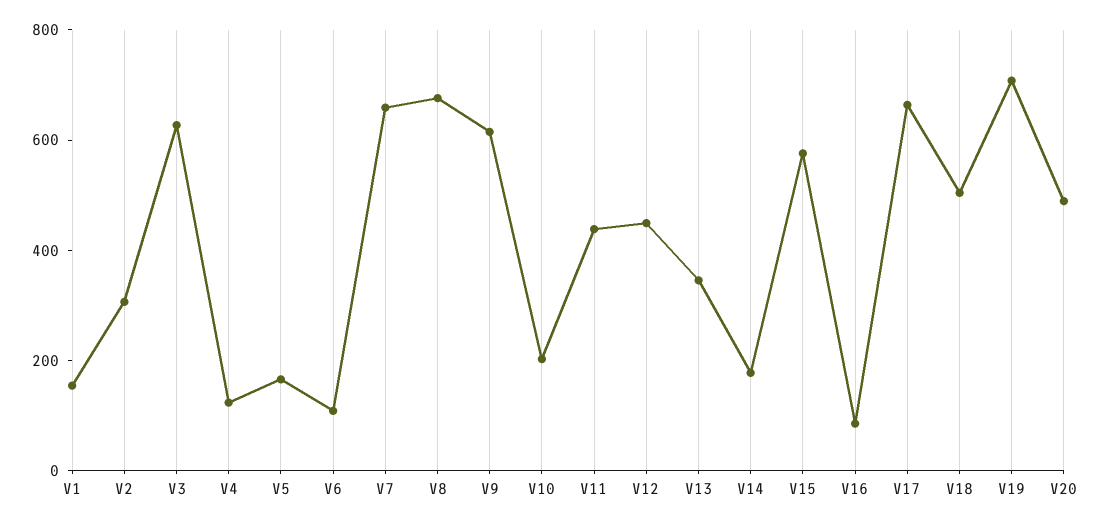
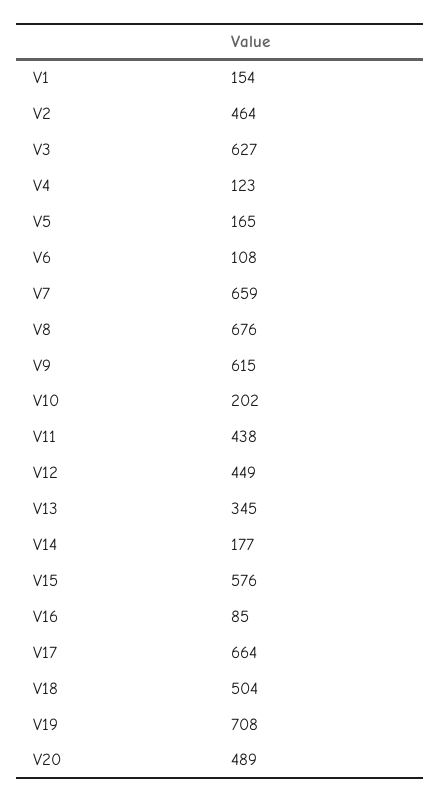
  {
    "V1": 154,
-   "V2": 300,
+   "V2": 464,
    "V3": 627,
    "V4": 123,
    "V5": 165,
    "V6": 108,
    "V7": 659,
    "V8": 676,
    "V9": 615,
    "V10": 202,
    "V11": 438,
    "V12": 449,
    "V13": 345,
    "V14": 177,
    "V15": 576,
    "V16": 85,
    "V17": 664,
    "V18": 504,
    "V19": 708,
    "V20": 489
  }

